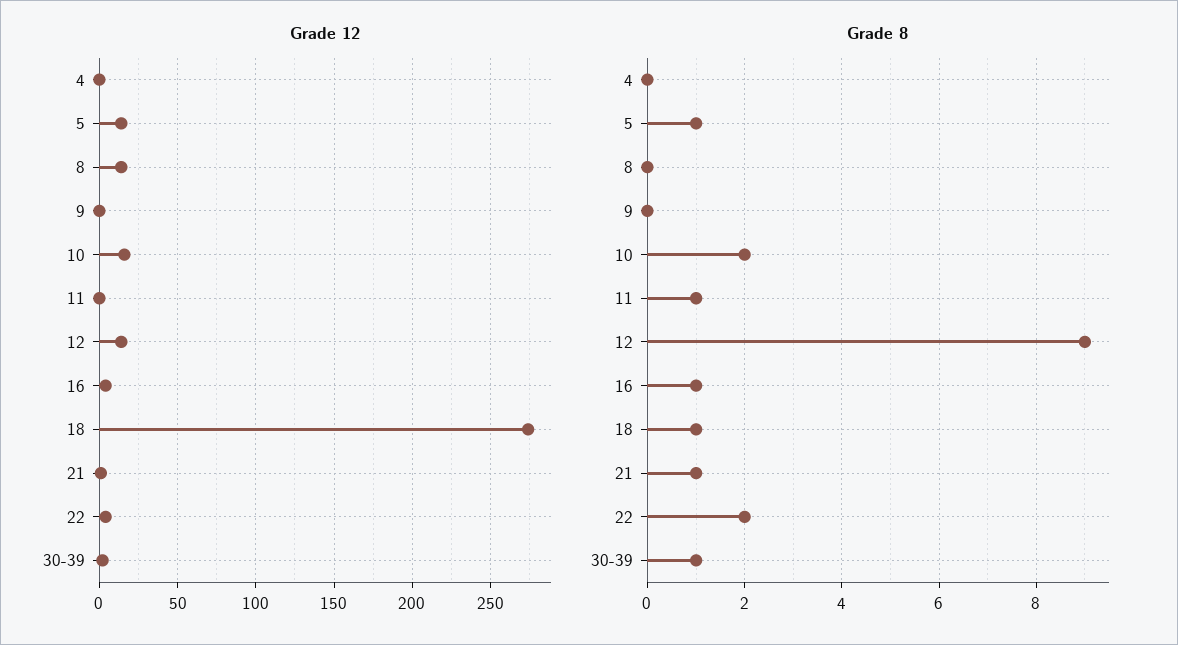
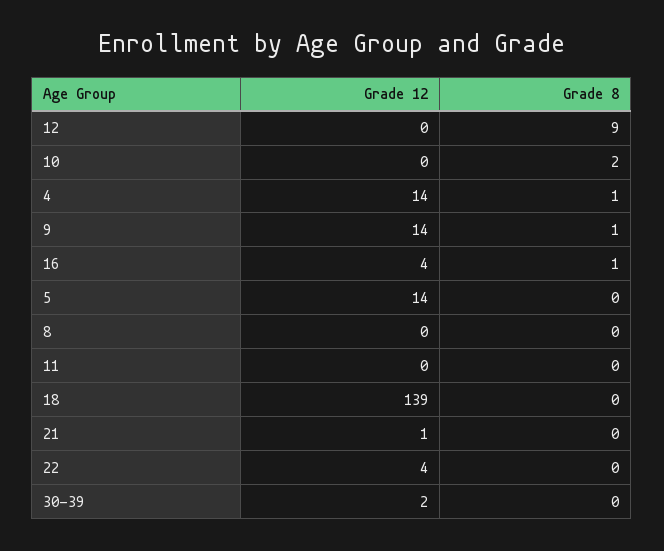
  {
    "Grade 12": {
-     "4": 0,
+     "4": 14,
      "5": 14,
-     "8": 15,
+     "8": 0,
-     "9": 0,
+     "9": 14,
-     "10": 15,
+     "10": 0,
      "11": 0,
-     "12": 15,
+     "12": 0,
      "16": 4,
-     "18": 275,
+     "18": 139,
      "21": 1,
      "22": 4,
      "30-39": 2
    },
    "Grade 8": {
-     "4": 0,
+     "4": 1,
-     "5": 1,
+     "5": 0,
      "8": 0,
-     "9": 0,
+     "9": 1,
      "10": 2,
-     "11": 1,
+     "11": 0,
      "12": 9,
      "16": 1,
-     "18": 1,
+     "18": 0,
-     "21": 1,
+     "21": 0,
-     "22": 2,
+     "22": 0,
-     "30-39": 1
+     "30-39": 0
    }
  }

